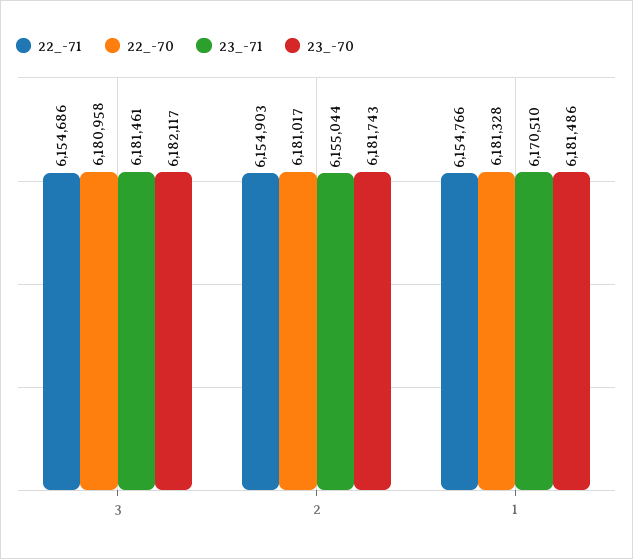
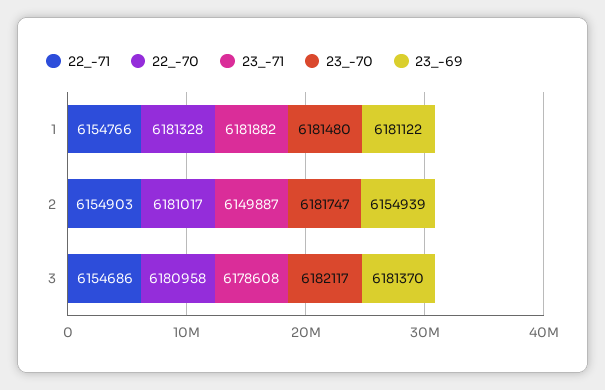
  {
    "22_-71": {
      "3": 6154686,
      "2": 6154903,
      "1": 6154766
    },
    "22_-70": {
      "3": 6180958,
      "2": 6181017,
      "1": 6181328
    },
    "23_-71": {
-     "3": 6181461,
+     "3": 6178608,
-     "2": 6155044,
+     "2": 6149887,
-     "1": 6170510
+     "1": 6181882
    },
    "23_-70": {
      "3": 6182117,
-     "2": 6181743,
+     "2": 6181747,
-     "1": 6181486
+     "1": 6181480
-   }
+   },
+   "23_-69": {
+     "1": 6181122,
+     "2": 6154939,
+     "3": 6181370
+   }
  }

